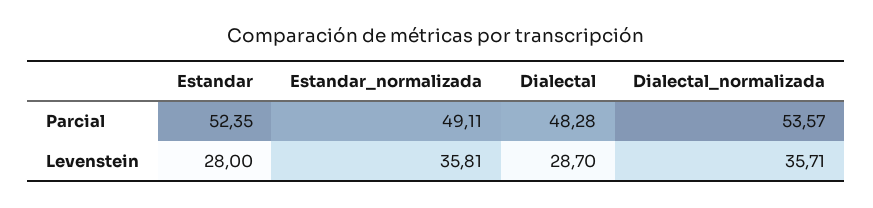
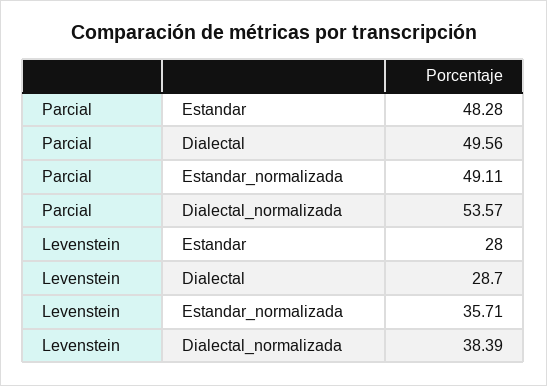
  {
    "Estandar": {
-     "Parcial": 52.35,
+     "Parcial": 48.28,
      "Levenstein": 28
    },
    "Estandar_normalizada": {
      "Parcial": 49.11,
-     "Levenstein": 35.81
+     "Levenstein": 35.71
    },
    "Dialectal": {
-     "Parcial": 48.28,
+     "Parcial": 49.56,
      "Levenstein": 28.7
    },
    "Dialectal_normalizada": {
      "Parcial": 53.57,
-     "Levenstein": 35.71
+     "Levenstein": 38.39
    }
  }

